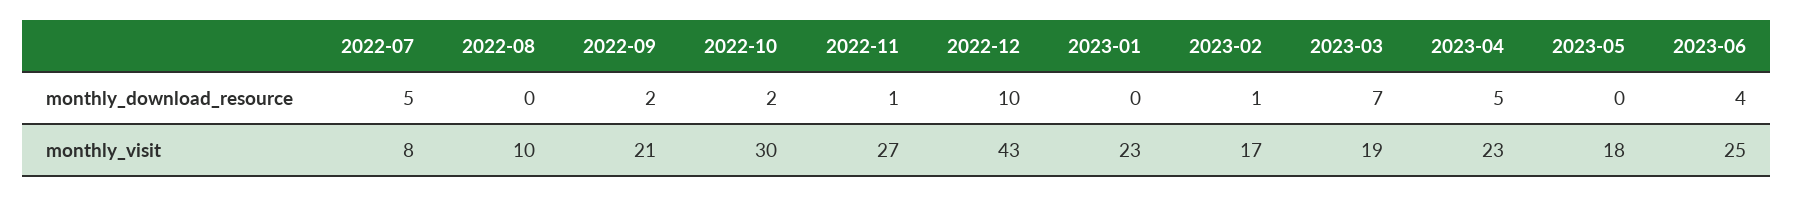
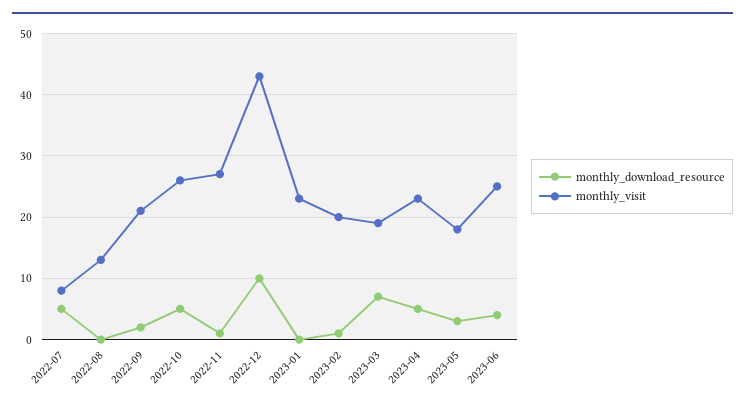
  {
    "monthly_download_resource": {
      "2022-07": 5,
      "2022-08": 0,
      "2022-09": 2,
-     "2022-10": 2,
+     "2022-10": 5,
      "2022-11": 1,
      "2022-12": 10,
      "2023-01": 0,
      "2023-02": 1,
      "2023-03": 7,
      "2023-04": 5,
-     "2023-05": 0,
+     "2023-05": 3,
      "2023-06": 4
    },
    "monthly_visit": {
      "2022-07": 8,
-     "2022-08": 10,
+     "2022-08": 13,
      "2022-09": 21,
-     "2022-10": 30,
+     "2022-10": 26,
      "2022-11": 27,
      "2022-12": 43,
      "2023-01": 23,
-     "2023-02": 17,
+     "2023-02": 20,
      "2023-03": 19,
      "2023-04": 23,
      "2023-05": 18,
      "2023-06": 25
    }
  }

